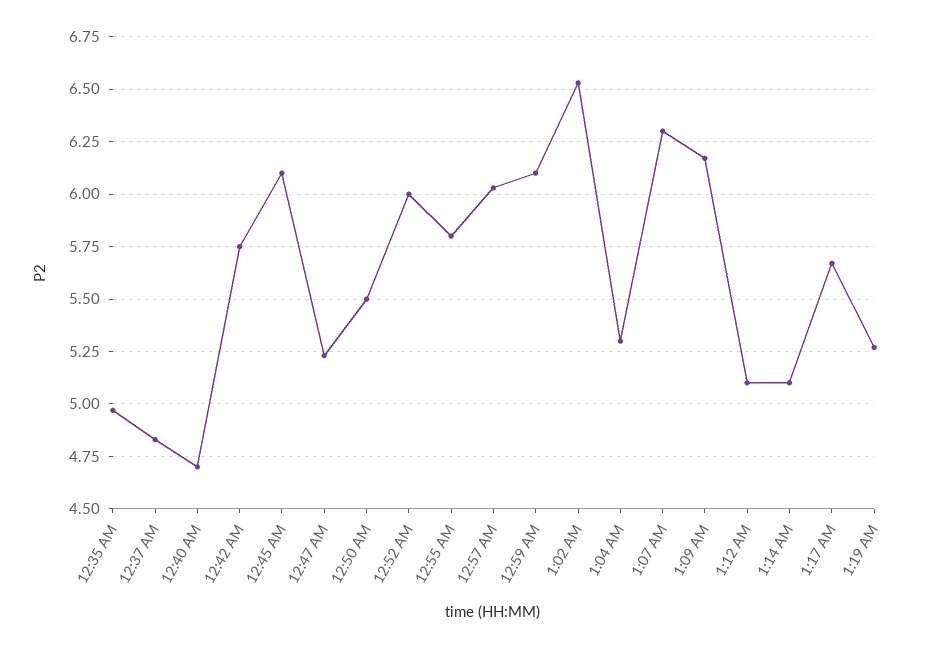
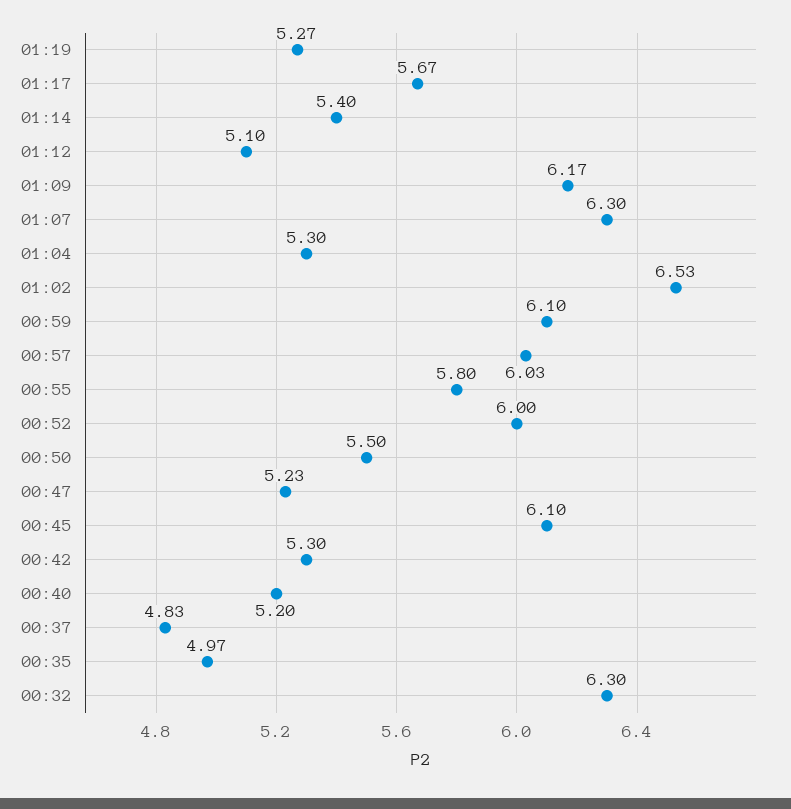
  {
    "12:35 AM": 4.97,
    "12:37 AM": 4.83,
-   "12:40 AM": 4.7,
+   "12:40 AM": 5.2,
-   "12:42 AM": 5.75,
+   "12:42 AM": 5.3,
    "12:45 AM": 6.1,
    "12:47 AM": 5.23,
    "12:50 AM": 5.5,
    "12:52 AM": 6,
    "12:55 AM": 5.8,
    "12:57 AM": 6.03,
    "12:59 AM": 6.1,
    "1:02 AM": 6.53,
    "1:04 AM": 5.3,
    "1:07 AM": 6.3,
    "1:09 AM": 6.17,
    "1:12 AM": 5.1,
-   "1:14 AM": 5.1,
+   "1:14 AM": 5.4,
    "1:17 AM": 5.67,
-   "1:19 AM": 5.27
+   "1:19 AM": 5.27,
+   "00:32": 6.3
  }

